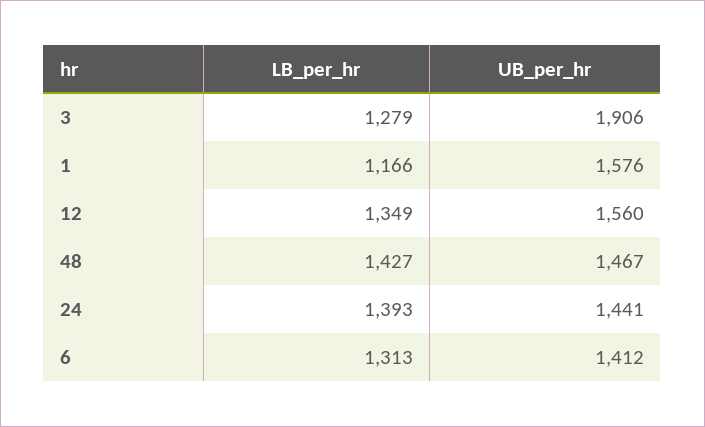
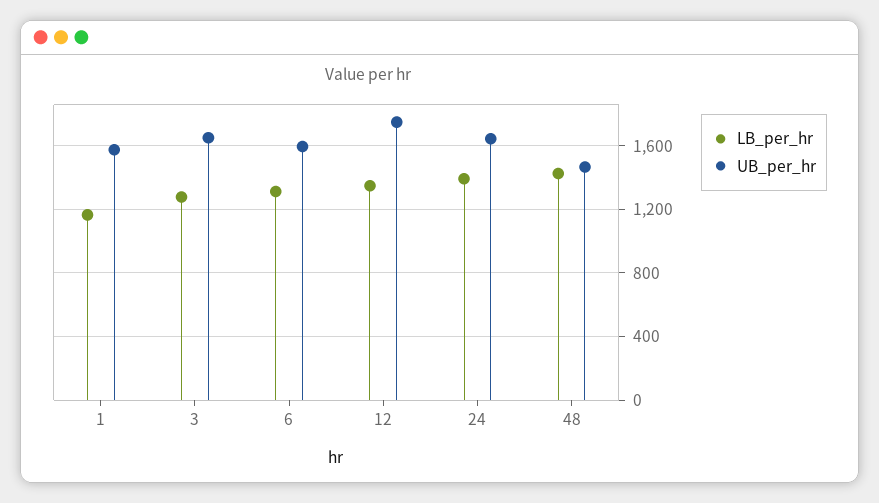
  {
    "LB_per_hr": {
      "3": 1279,
      "1": 1166,
      "12": 1349,
      "48": 1427,
      "24": 1393,
      "6": 1313
    },
    "UB_per_hr": {
-     "3": 1906,
+     "3": 1650,
      "1": 1576,
-     "12": 1560,
+     "12": 1750,
      "48": 1467,
-     "24": 1441,
+     "24": 1650,
-     "6": 1412
+     "6": 1600
    }
  }

